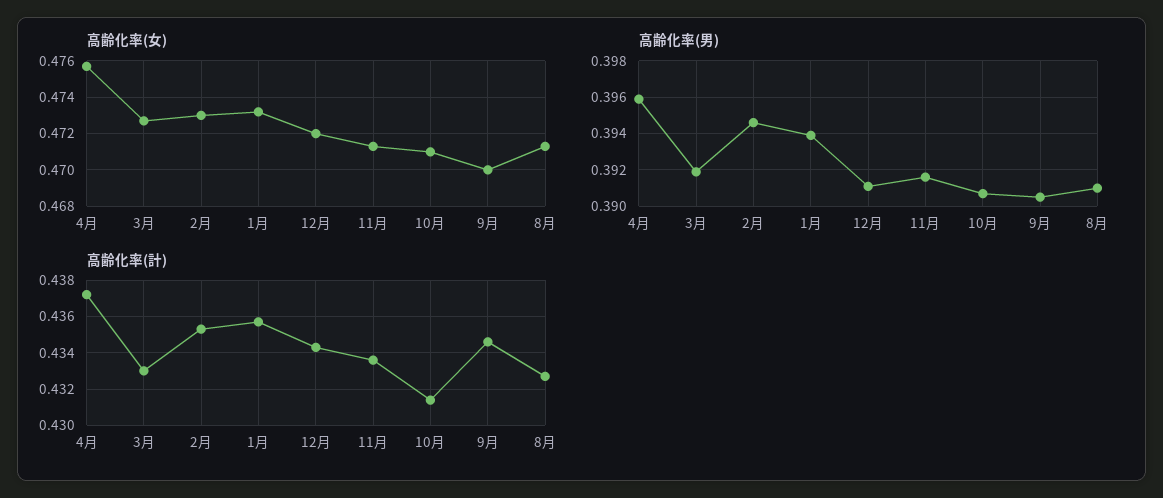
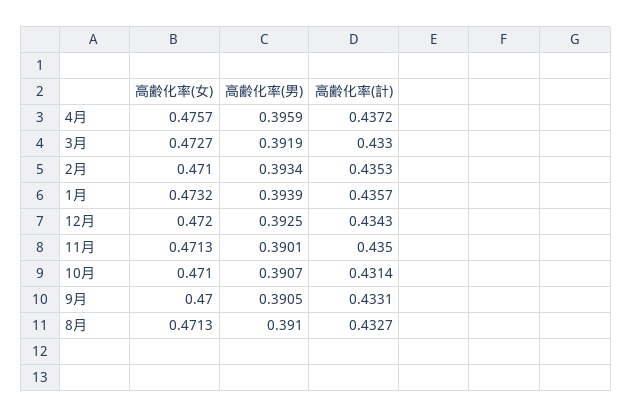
  {
    "高齢化率(女)": {
      "4月": 0.4757,
      "3月": 0.4727,
-     "2月": 0.473,
+     "2月": 0.471,
      "1月": 0.4732,
      "12月": 0.472,
      "11月": 0.4713,
      "10月": 0.471,
      "9月": 0.47,
      "8月": 0.4713
    },
    "高齢化率(男)": {
      "4月": 0.3959,
      "3月": 0.3919,
-     "2月": 0.3945,
+     "2月": 0.3934,
      "1月": 0.3939,
-     "12月": 0.391,
+     "12月": 0.3925,
-     "11月": 0.3915,
+     "11月": 0.3901,
      "10月": 0.3907,
      "9月": 0.3905,
      "8月": 0.391
    },
    "高齢化率(計)": {
      "4月": 0.4372,
      "3月": 0.433,
      "2月": 0.4353,
      "1月": 0.4357,
      "12月": 0.4343,
-     "11月": 0.4335,
+     "11月": 0.435,
      "10月": 0.4314,
-     "9月": 0.4345,
+     "9月": 0.4331,
      "8月": 0.4327
    }
  }

